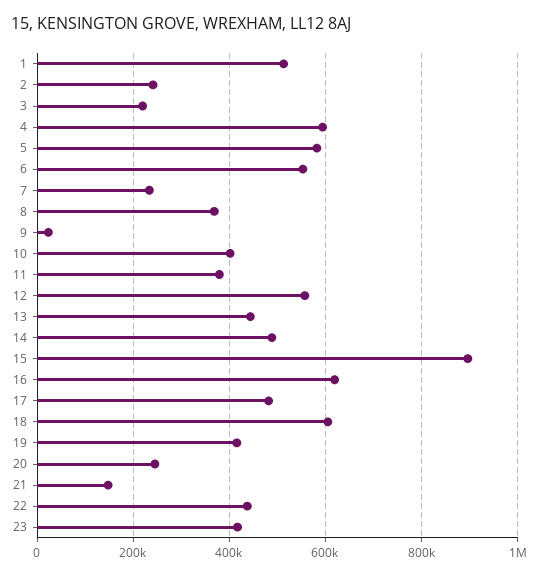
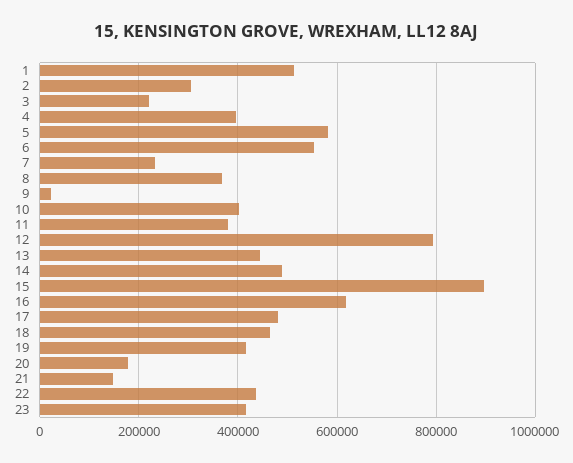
  {
    "1": 520000,
-   "2": 240000,
+   "2": 300000,
    "3": 220000,
-   "4": 600000,
+   "4": 400000,
    "5": 580000,
    "6": 560000,
    "7": 240000,
    "8": 360000,
    "9": 20000,
    "10": 400000,
    "11": 380000,
-   "12": 560000,
+   "12": 800000,
    "13": 440000,
    "14": 480000,
    "15": 900000,
    "16": 620000,
    "17": 480000,
-   "18": 600000,
+   "18": 460000,
    "19": 420000,
-   "20": 240000,
+   "20": 180000,
    "21": 140000,
    "22": 440000,
    "23": 420000
  }

